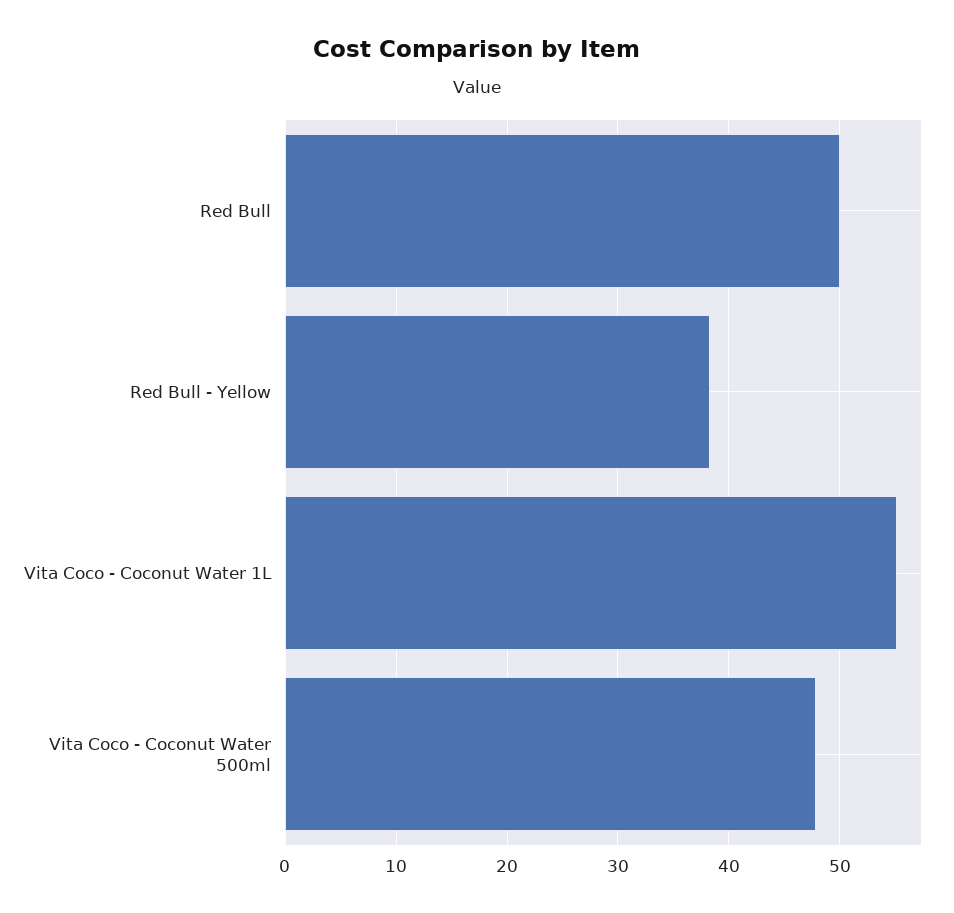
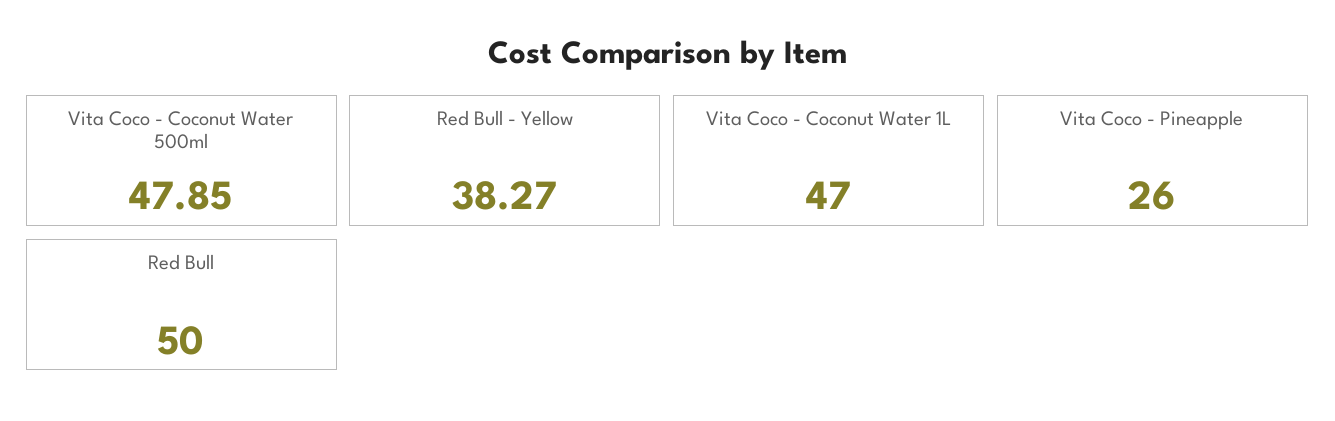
  {
    "Red Bull": 50,
    "Red Bull - Yellow": 38.27,
-   "Vita Coco - Coconut Water 1L": 55,
+   "Vita Coco - Coconut Water 1L": 47,
-   "Vita Coco - Coconut Water 500ml": 47.85
+   "Vita Coco - Coconut Water 500ml": 47.85,
+   "Vita Coco - Pineapple": 26
  }

